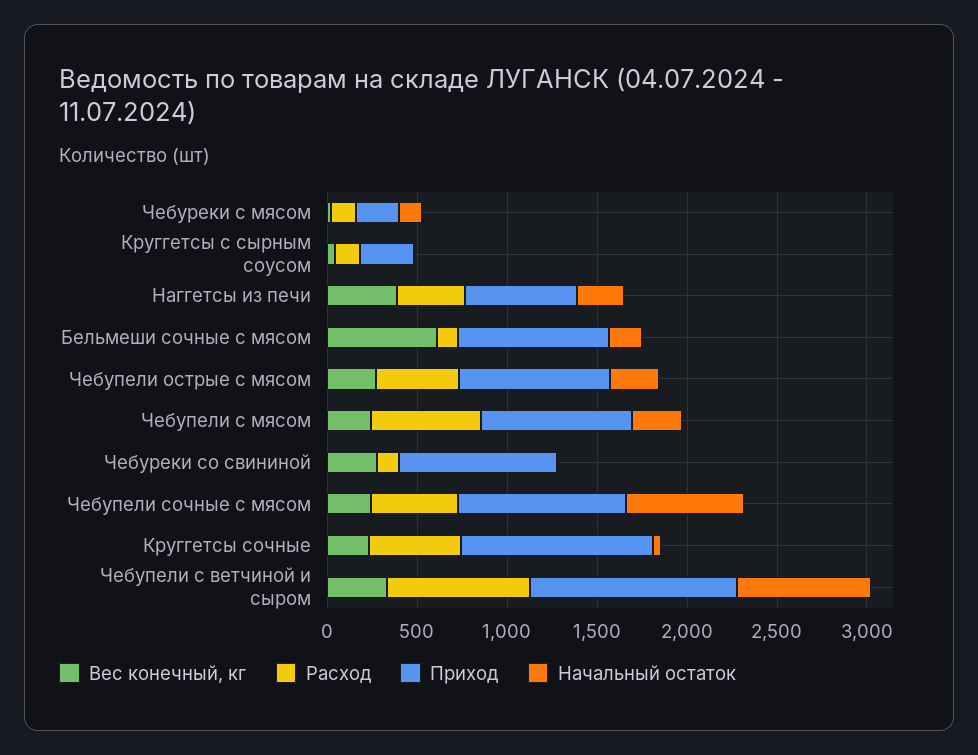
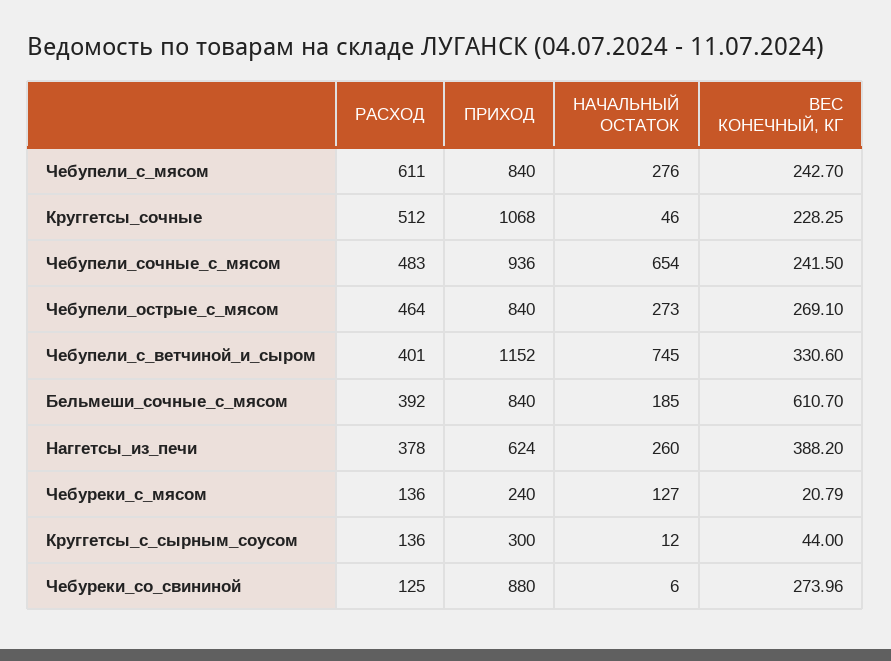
  {
    "Вес конечный, кг": {
      "Чебуреки с мясом": 20.79,
      "Круггетсы с сырным соусом": 44,
      "Наггетсы из печи": 388.2,
      "Бельмеши сочные с мясом": 610.7,
      "Чебупели острые с мясом": 269.1,
      "Чебупели с мясом": 242.7,
      "Чебуреки со свининой": 273.96,
      "Чебупели сочные с мясом": 241.5,
      "Круггетсы сочные": 228.25,
      "Чебупели с ветчиной и сыром": 330.6
    },
    "Расход": {
      "Чебуреки с мясом": 136,
      "Круггетсы с сырным соусом": 136,
      "Наггетсы из печи": 378,
-     "Бельмеши сочные с мясом": 100,
+     "Бельмеши сочные с мясом": 392,
      "Чебупели острые с мясом": 464,
      "Чебупели с мясом": 611,
      "Чебуреки со свининой": 125,
      "Чебупели сочные с мясом": 483,
      "Круггетсы сочные": 512,
-     "Чебупели с ветчиной и сыром": 800
+     "Чебупели с ветчиной и сыром": 401
    },
    "Приход": {
      "Чебуреки с мясом": 240,
      "Круггетсы с сырным соусом": 300,
      "Наггетсы из печи": 624,
      "Бельмеши сочные с мясом": 840,
      "Чебупели острые с мясом": 840,
      "Чебупели с мясом": 840,
      "Чебуреки со свининой": 880,
      "Чебупели сочные с мясом": 936,
      "Круггетсы сочные": 1068,
      "Чебупели с ветчиной и сыром": 1152
    },
    "Начальный остаток": {
      "Чебуреки с мясом": 127,
      "Круггетсы с сырным соусом": 12,
      "Наггетсы из печи": 260,
      "Бельмеши сочные с мясом": 185,
      "Чебупели острые с мясом": 273,
      "Чебупели с мясом": 276,
      "Чебуреки со свининой": 6,
      "Чебупели сочные с мясом": 654,
      "Круггетсы сочные": 46,
      "Чебупели с ветчиной и сыром": 745
    }
  }

